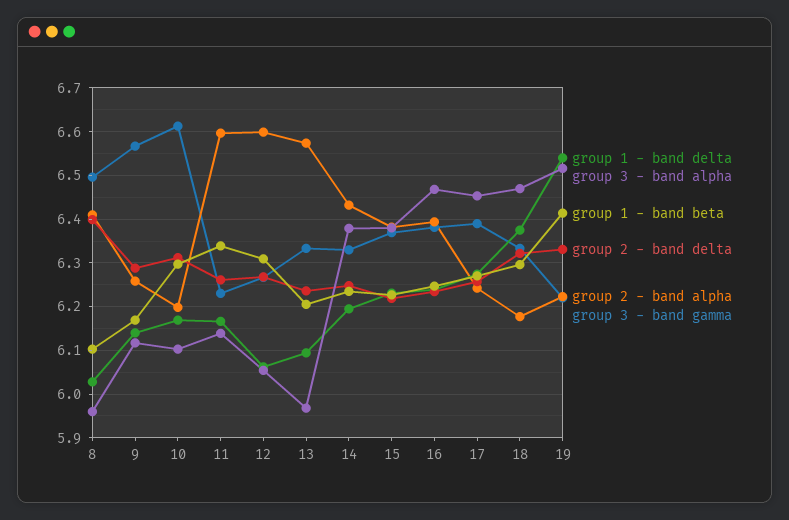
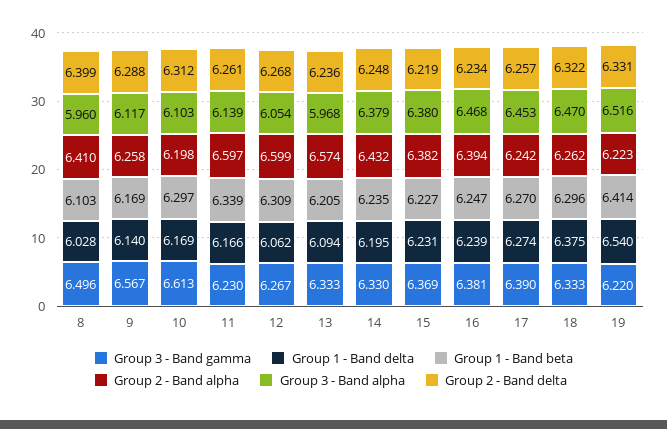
  {
    "group 1 - band delta": {
      "8": 6.028,
      "9": 6.14,
      "10": 6.169,
      "11": 6.166,
      "12": 6.062,
      "13": 6.094,
      "14": 6.195,
      "15": 6.231,
      "16": 6.239,
      "17": 6.274,
      "18": 6.375,
      "19": 6.54
    },
    "group 3 - band alpha": {
      "8": 5.96,
      "9": 6.117,
      "10": 6.103,
      "11": 6.139,
      "12": 6.054,
      "13": 5.968,
      "14": 6.379,
      "15": 6.38,
      "16": 6.468,
      "17": 6.453,
      "18": 6.47,
      "19": 6.516
    },
    "group 1 - band beta": {
      "8": 6.103,
      "9": 6.169,
      "10": 6.297,
      "11": 6.339,
      "12": 6.309,
      "13": 6.205,
      "14": 6.235,
      "15": 6.227,
      "16": 6.247,
      "17": 6.27,
      "18": 6.296,
      "19": 6.414
    },
    "group 2 - band delta": {
      "8": 6.399,
      "9": 6.288,
      "10": 6.312,
      "11": 6.261,
      "12": 6.268,
      "13": 6.236,
      "14": 6.248,
      "15": 6.219,
      "16": 6.234,
      "17": 6.257,
      "18": 6.322,
      "19": 6.331
    },
    "group 2 - band alpha": {
      "8": 6.41,
      "9": 6.258,
      "10": 6.198,
      "11": 6.597,
      "12": 6.599,
      "13": 6.574,
      "14": 6.432,
      "15": 6.382,
      "16": 6.394,
      "17": 6.242,
-     "18": 6.18,
+     "18": 6.262,
      "19": 6.223
    },
    "group 3 - band gamma": {
      "8": 6.496,
      "9": 6.567,
      "10": 6.613,
      "11": 6.23,
      "12": 6.267,
      "13": 6.333,
      "14": 6.33,
      "15": 6.369,
      "16": 6.381,
      "17": 6.39,
      "18": 6.333,
      "19": 6.22
    }
  }

